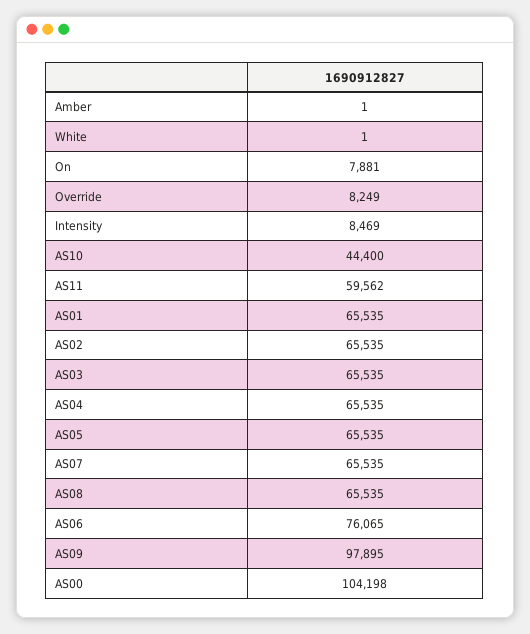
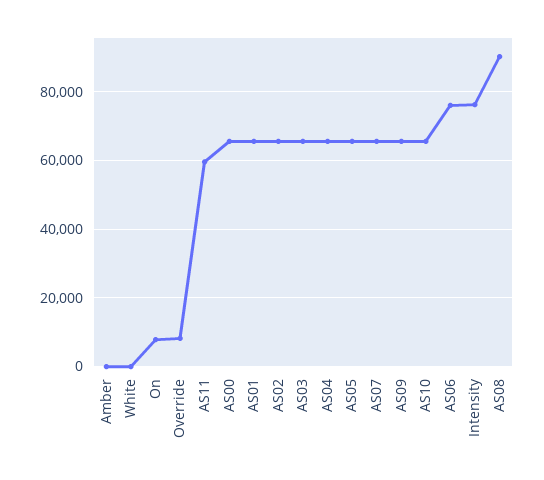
  {
    "Amber": 1,
    "White": 1,
    "On": 7881,
    "Override": 8249,
-   "Intensity": 8469,
+   "Intensity": 76000,
-   "AS10": 44400,
+   "AS10": 66000,
    "AS11": 59562,
    "AS01": 65535,
    "AS02": 65535,
    "AS03": 65535,
    "AS04": 65535,
    "AS05": 65535,
    "AS07": 65535,
-   "AS08": 65535,
+   "AS08": 90000,
    "AS06": 76065,
-   "AS09": 97895,
+   "AS09": 66000,
-   "AS00": 104198
+   "AS00": 66000
  }

